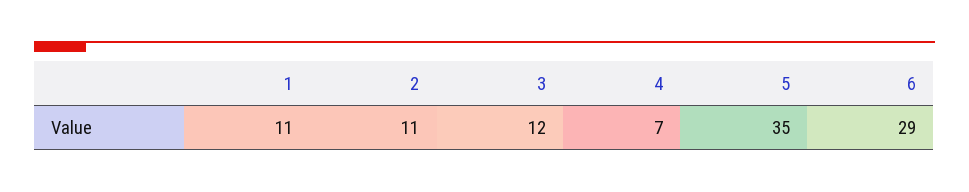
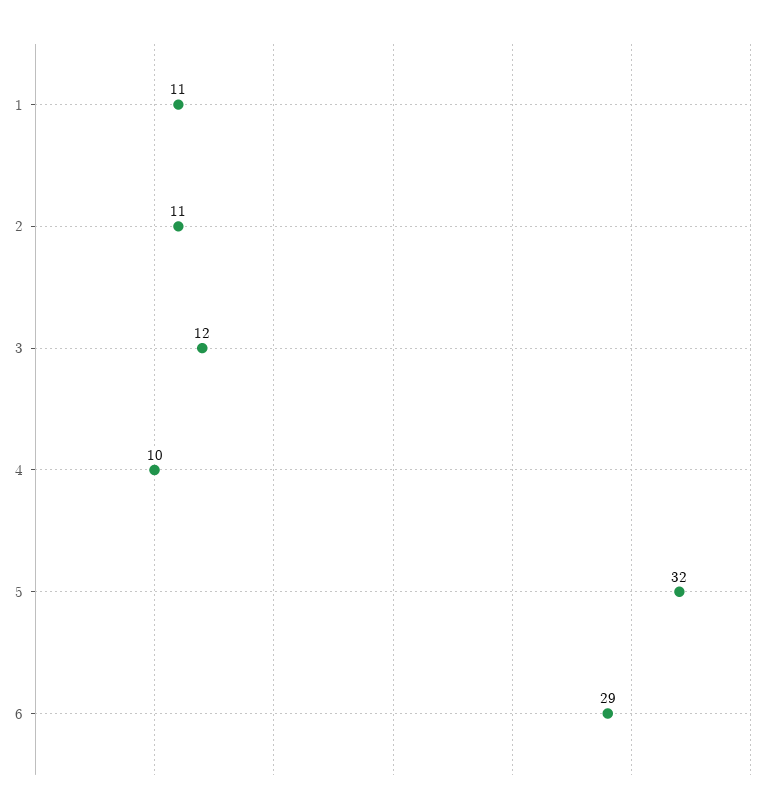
  {
    "1": 11,
    "2": 11,
    "3": 12,
-   "4": 7,
+   "4": 10,
-   "5": 35,
+   "5": 32,
    "6": 29
  }

